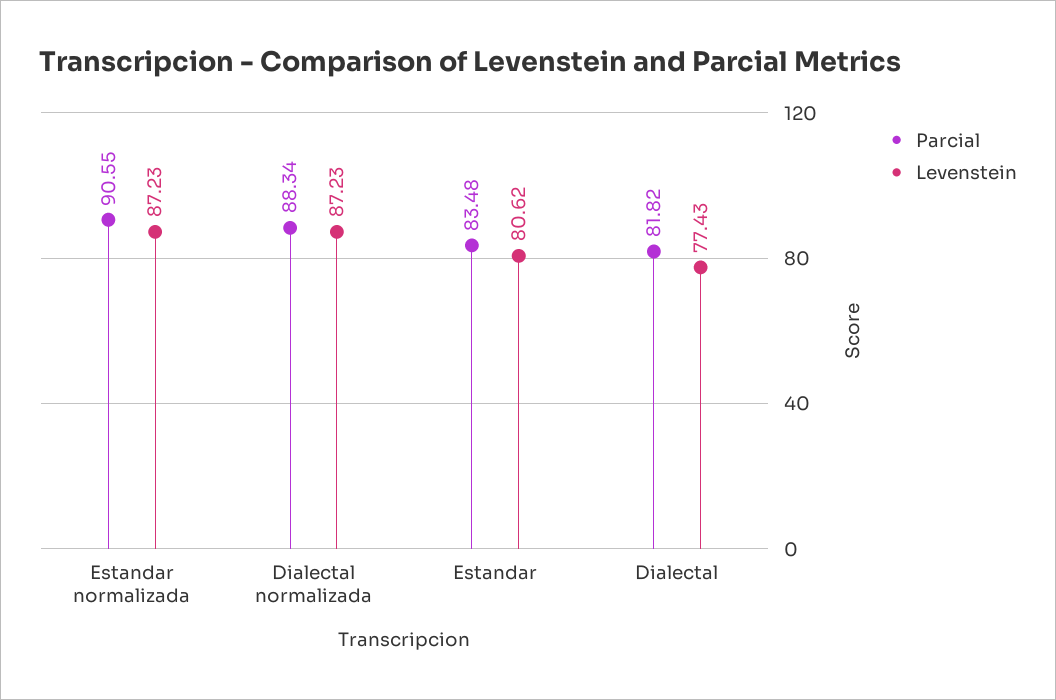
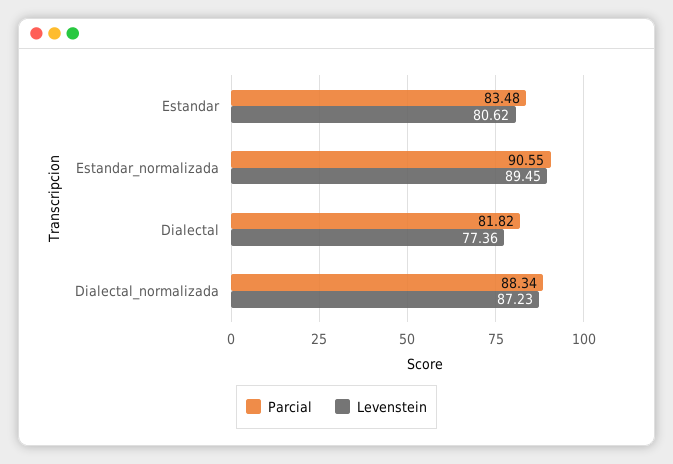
  {
    "Parcial": {
      "Estandar normalizada": 90.55,
      "Dialectal normalizada": 88.34,
      "Estandar": 83.48,
      "Dialectal": 81.82
    },
    "Levenstein": {
-     "Estandar normalizada": 87.23,
+     "Estandar normalizada": 89.45,
      "Dialectal normalizada": 87.23,
      "Estandar": 80.62,
-     "Dialectal": 77.43
+     "Dialectal": 77.36
    }
  }

